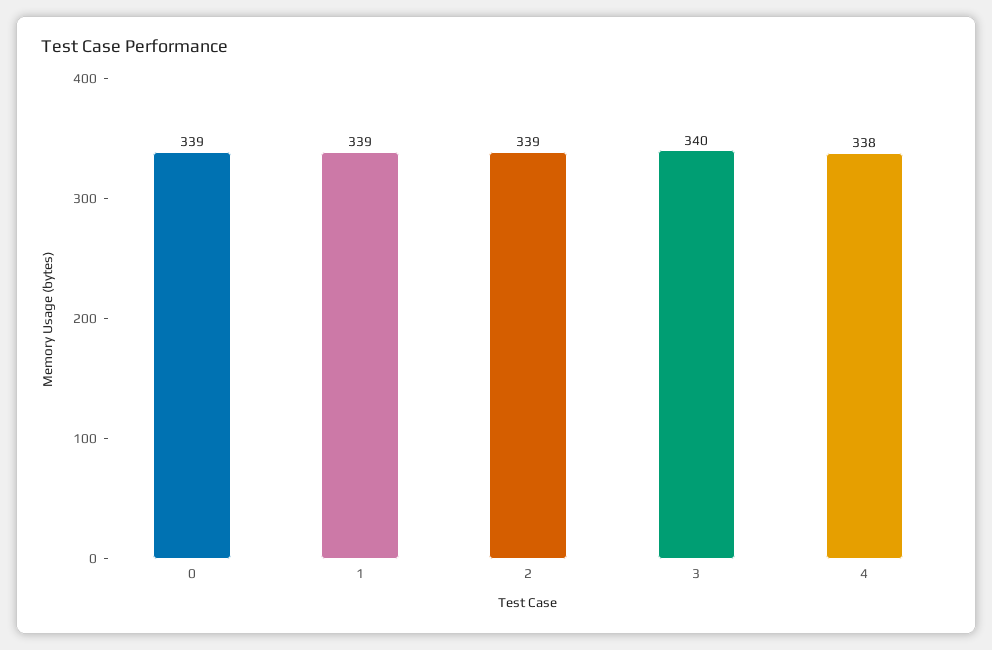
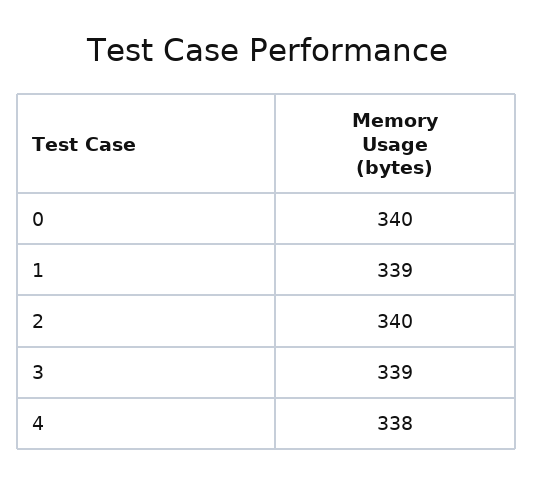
  {
-   "0": 339,
+   "0": 340,
    "1": 339,
-   "2": 339,
+   "2": 340,
-   "3": 340,
+   "3": 339,
    "4": 338
  }

